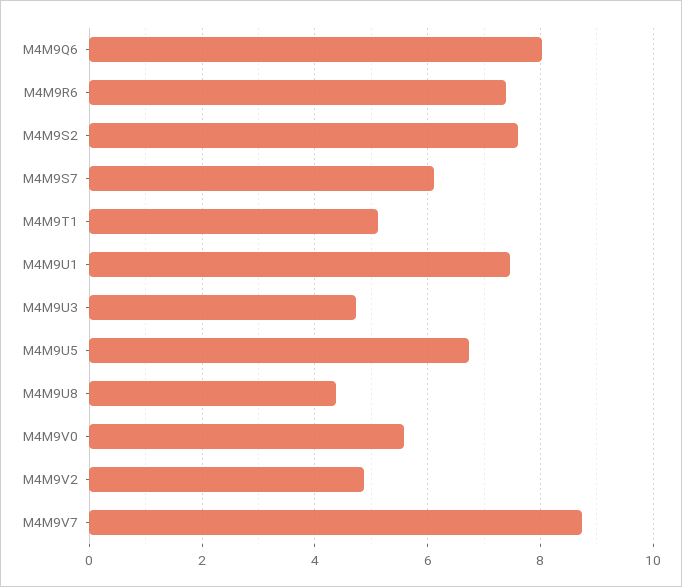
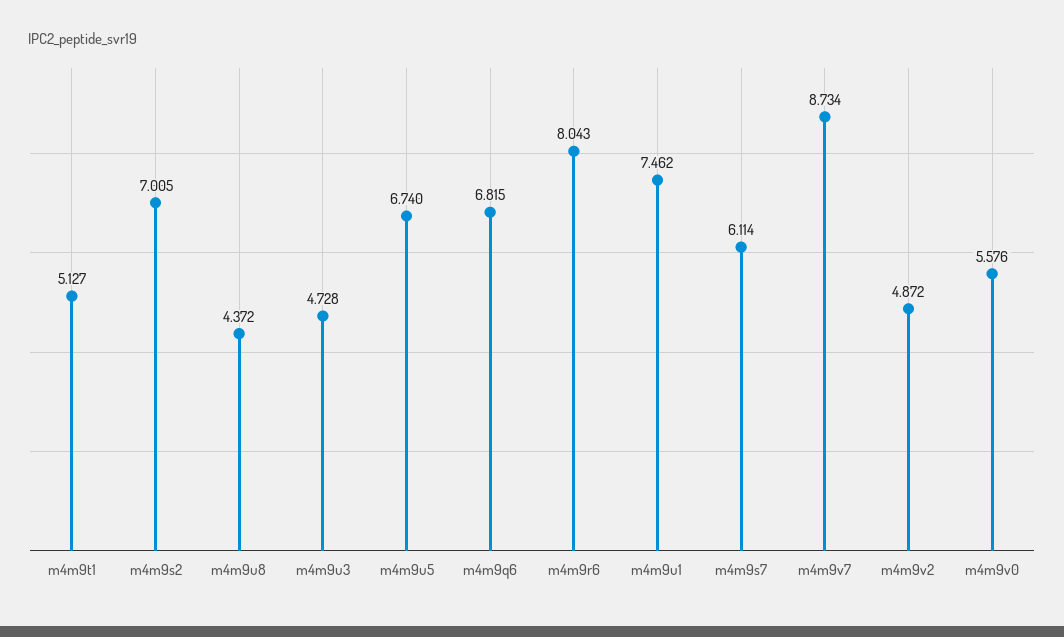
  {
-   "M4M9Q6": 8,
+   "M4M9Q6": 6.815,
-   "M4M9R6": 7.4,
+   "M4M9R6": 8.043,
-   "M4M9S2": 7.6,
+   "M4M9S2": 7.005,
    "M4M9S7": 6.114,
    "M4M9T1": 5.127,
    "M4M9U1": 7.462,
    "M4M9U3": 4.728,
    "M4M9U5": 6.74,
    "M4M9U8": 4.372,
    "M4M9V0": 5.576,
    "M4M9V2": 4.872,
    "M4M9V7": 8.734
  }

